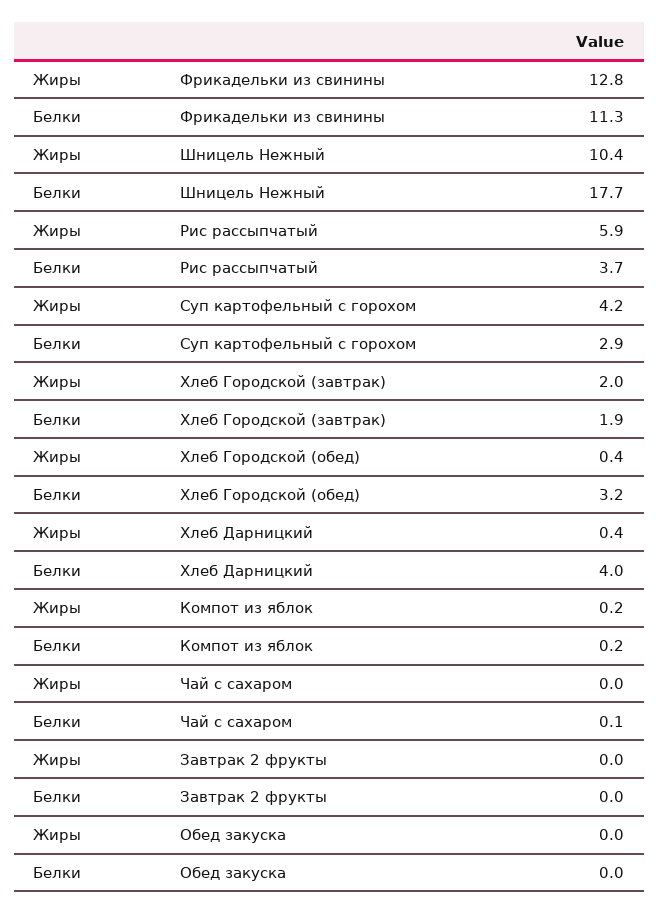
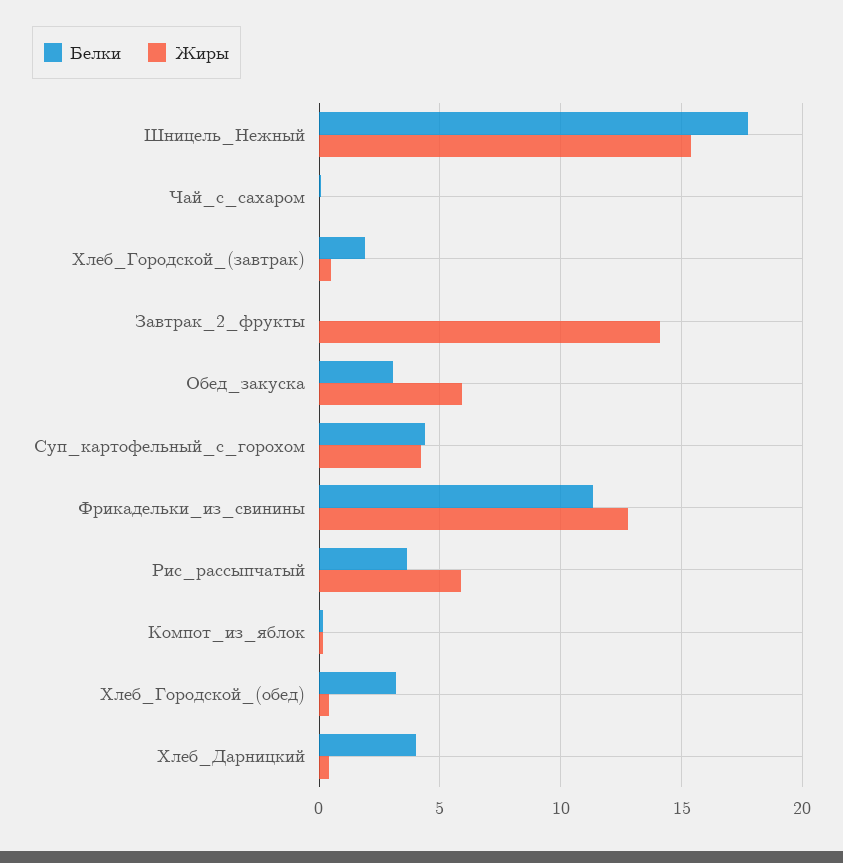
  {
    "Жиры": {
      "Фрикадельки из свинины": 12.8,
-     "Шницель Нежный": 10.4,
+     "Шницель Нежный": 15.5,
      "Рис рассыпчатый": 5.9,
      "Суп картофельный с горохом": 4.2,
-     "Хлеб Городской (завтрак)": 2,
+     "Хлеб Городской (завтрак)": 0.5,
      "Хлеб Городской (обед)": 0.4,
      "Хлеб Дарницкий": 0.4,
      "Компот из яблок": 0.2,
      "Чай с сахаром": 0,
-     "Завтрак 2 фрукты": 0,
+     "Завтрак 2 фрукты": 14,
-     "Обед закуска": 0
+     "Обед закуска": 6
    },
    "Белки": {
      "Фрикадельки из свинины": 11.3,
      "Шницель Нежный": 17.7,
      "Рис рассыпчатый": 3.7,
-     "Суп картофельный с горохом": 2.9,
+     "Суп картофельный с горохом": 4.5,
      "Хлеб Городской (завтрак)": 1.9,
      "Хлеб Городской (обед)": 3.2,
      "Хлеб Дарницкий": 4,
      "Компот из яблок": 0.2,
      "Чай с сахаром": 0.1,
      "Завтрак 2 фрукты": 0,
-     "Обед закуска": 0
+     "Обед закуска": 3
    }
  }

